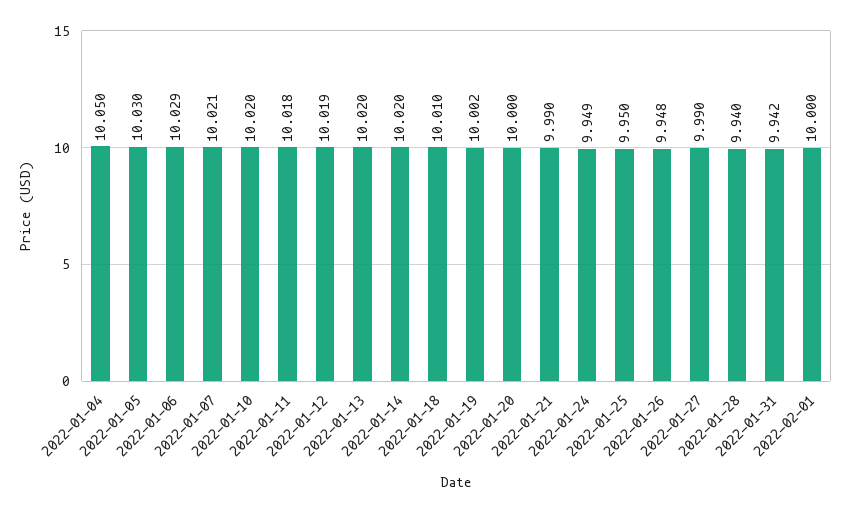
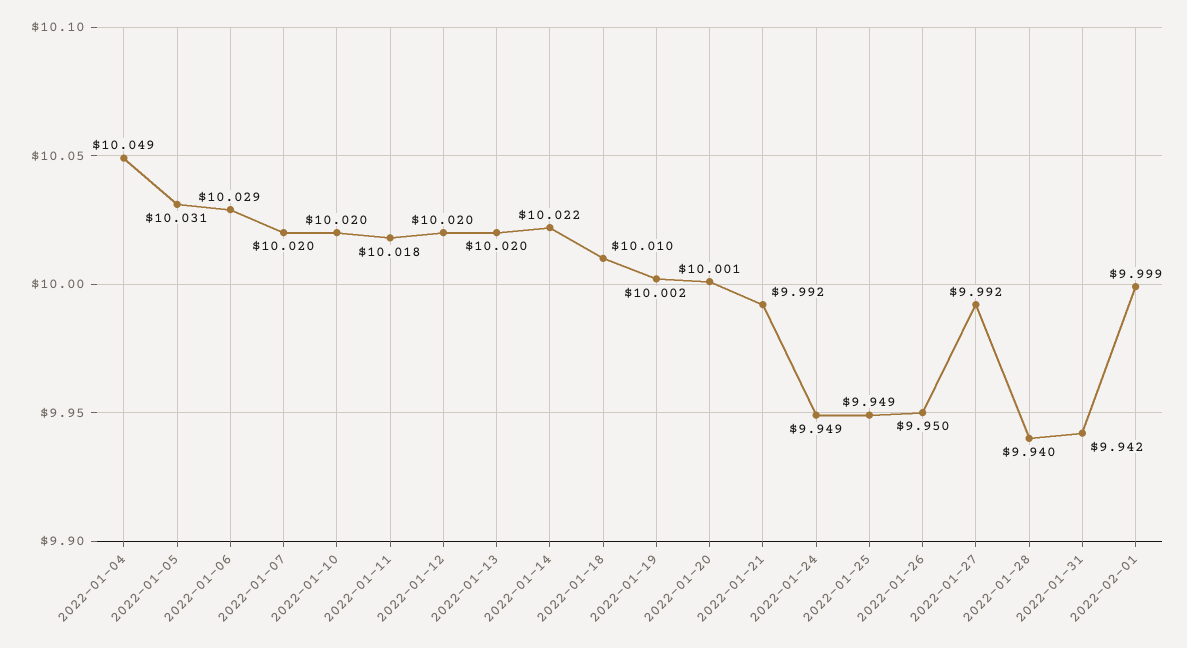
  {
-   "2022-01-04": 10.05,
+   "2022-01-04": 10.049,
-   "2022-01-05": 10.03,
+   "2022-01-05": 10.031,
    "2022-01-06": 10.029,
-   "2022-01-07": 10.021,
+   "2022-01-07": 10.02,
    "2022-01-10": 10.02,
    "2022-01-11": 10.018,
-   "2022-01-12": 10.019,
+   "2022-01-12": 10.02,
    "2022-01-13": 10.02,
-   "2022-01-14": 10.02,
+   "2022-01-14": 10.022,
    "2022-01-18": 10.01,
    "2022-01-19": 10.002,
-   "2022-01-20": 10,
+   "2022-01-20": 10.001,
-   "2022-01-21": 9.99,
+   "2022-01-21": 9.992,
    "2022-01-24": 9.949,
-   "2022-01-25": 9.95,
+   "2022-01-25": 9.949,
-   "2022-01-26": 9.948,
+   "2022-01-26": 9.95,
-   "2022-01-27": 9.99,
+   "2022-01-27": 9.992,
    "2022-01-28": 9.94,
    "2022-01-31": 9.942,
-   "2022-02-01": 10
+   "2022-02-01": 9.999
  }

